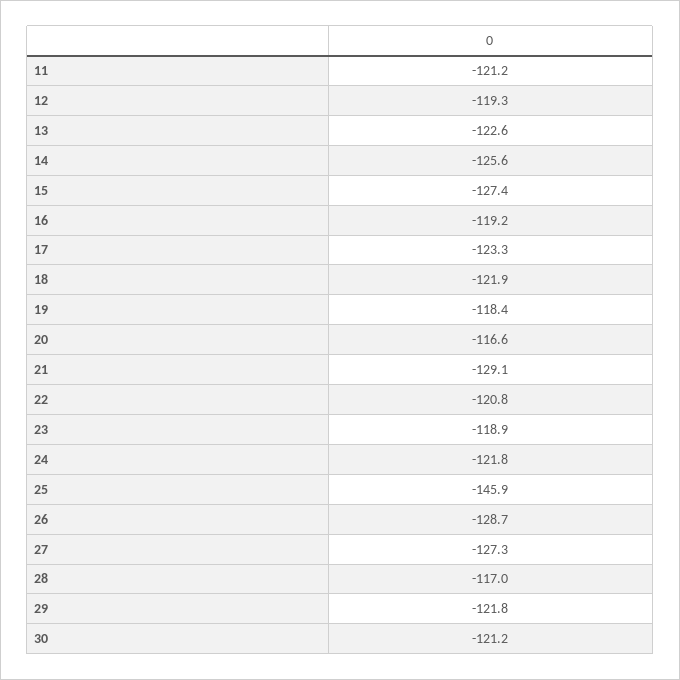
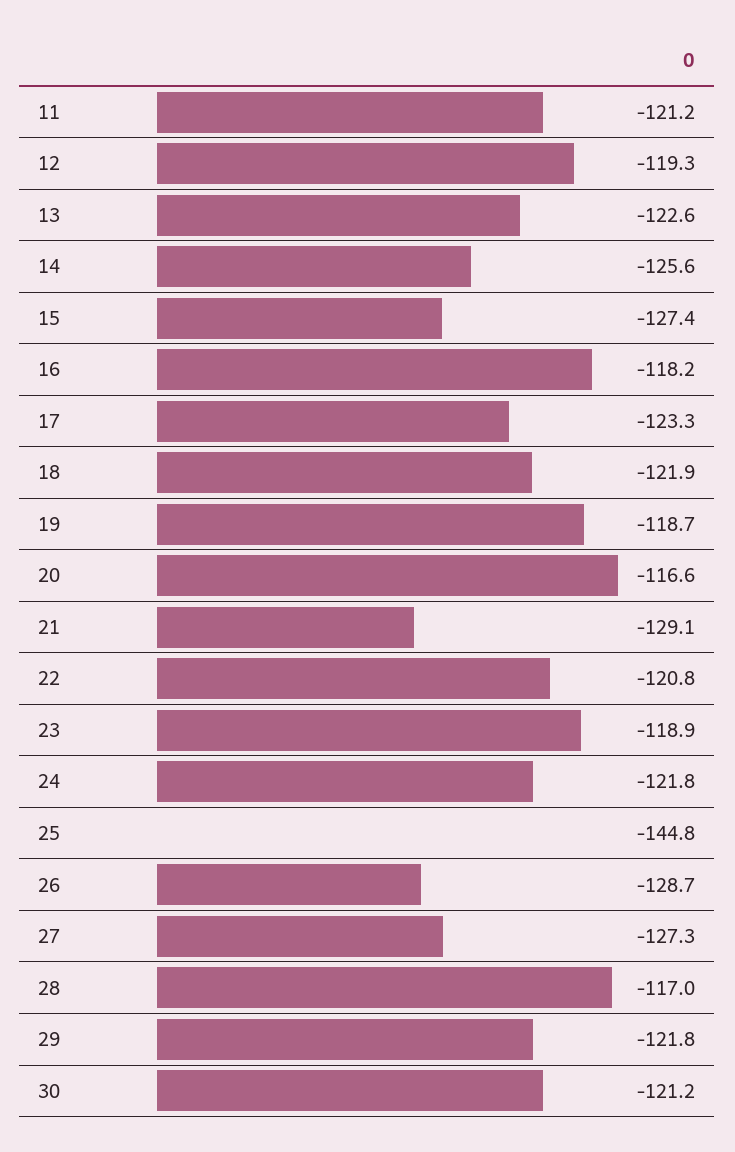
  {
    "11": -121.2,
    "12": -119.3,
    "13": -122.6,
    "14": -125.6,
    "15": -127.4,
-   "16": -119.2,
+   "16": -118.2,
    "17": -123.3,
    "18": -121.9,
-   "19": -118.4,
+   "19": -118.7,
    "20": -116.6,
    "21": -129.1,
    "22": -120.8,
    "23": -118.9,
    "24": -121.8,
-   "25": -145.9,
+   "25": -144.8,
    "26": -128.7,
    "27": -127.3,
    "28": -117,
    "29": -121.8,
    "30": -121.2
  }

